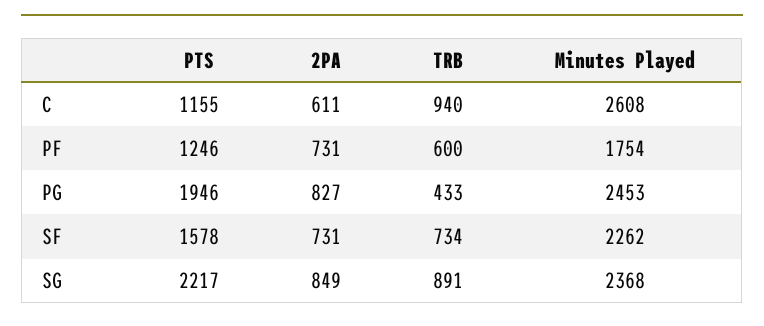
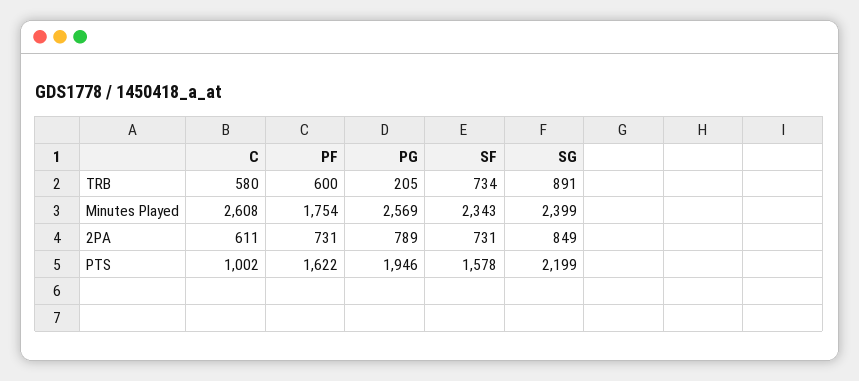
  {
    "PTS": {
-     "C": 1155,
+     "C": 1002,
-     "PF": 1246,
+     "PF": 1622,
      "PG": 1946,
      "SF": 1578,
-     "SG": 2217
+     "SG": 2199
    },
    "2PA": {
      "C": 611,
      "PF": 731,
-     "PG": 827,
+     "PG": 789,
      "SF": 731,
      "SG": 849
    },
    "TRB": {
-     "C": 940,
+     "C": 580,
      "PF": 600,
-     "PG": 433,
+     "PG": 205,
      "SF": 734,
      "SG": 891
    },
    "Minutes Played": {
      "C": 2608,
      "PF": 1754,
-     "PG": 2453,
+     "PG": 2569,
-     "SF": 2262,
+     "SF": 2343,
-     "SG": 2368
+     "SG": 2399
    }
  }

